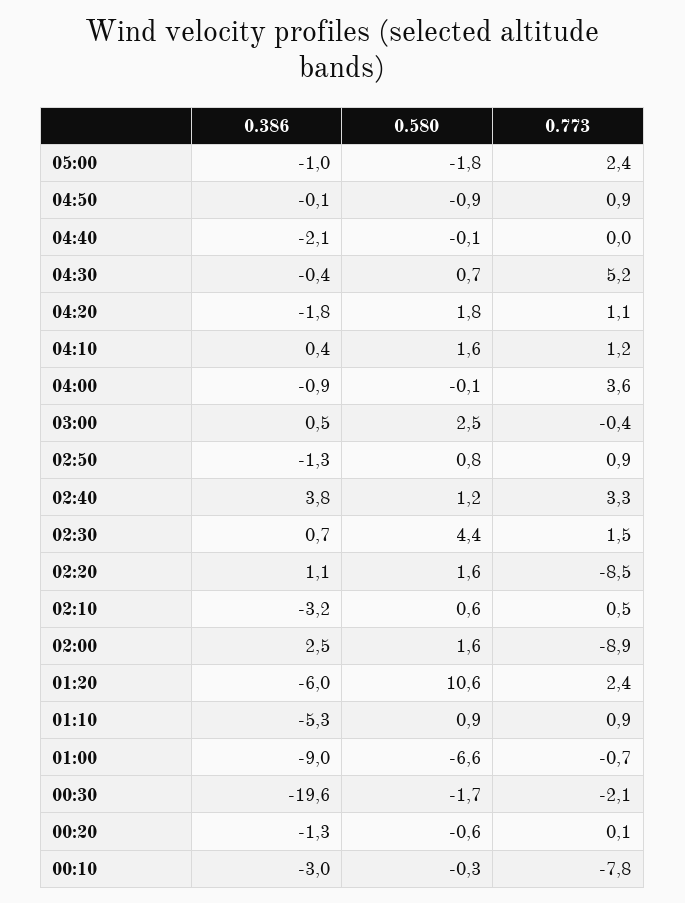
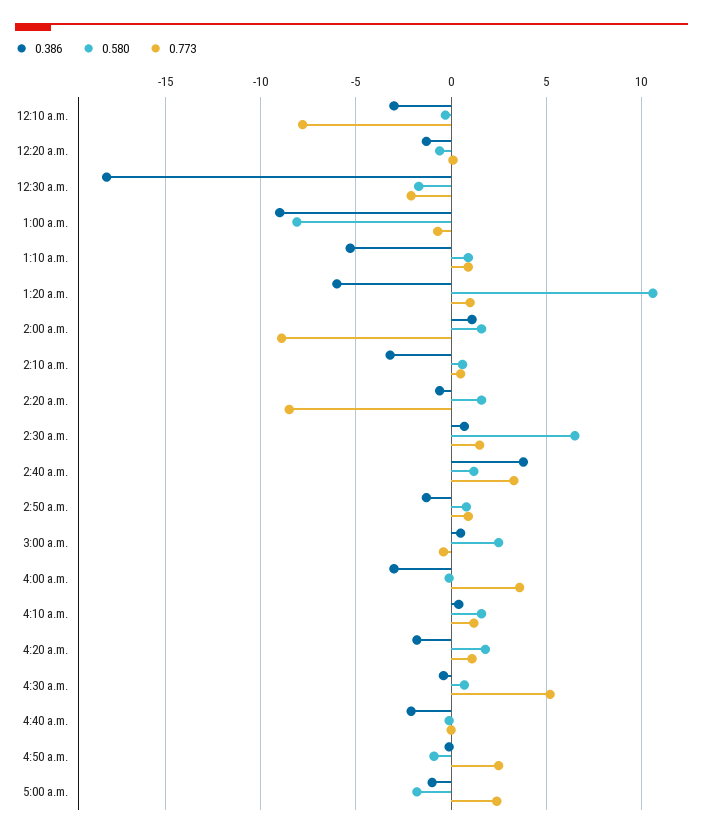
  {
    "0.386": {
      "05:00": -1,
      "04:50": -0.1,
      "04:40": -2.1,
      "04:30": -0.4,
      "04:20": -1.8,
      "04:10": 0.4,
-     "04:00": -0.9,
+     "04:00": -3,
      "03:00": 0.5,
      "02:50": -1.3,
      "02:40": 3.8,
      "02:30": 0.7,
-     "02:20": 1.1,
+     "02:20": -0.5,
      "02:10": -3.2,
-     "02:00": 2.5,
+     "02:00": 1,
      "01:20": -6,
      "01:10": -5.3,
      "01:00": -9,
-     "00:30": -19.6,
+     "00:30": -18,
      "00:20": -1.3,
      "00:10": -3
    },
    "0.580": {
      "05:00": -1.8,
      "04:50": -0.9,
      "04:40": -0.1,
      "04:30": 0.7,
      "04:20": 1.8,
      "04:10": 1.6,
      "04:00": -0.1,
      "03:00": 2.5,
      "02:50": 0.8,
      "02:40": 1.2,
-     "02:30": 4.4,
+     "02:30": 6.5,
      "02:20": 1.6,
      "02:10": 0.6,
      "02:00": 1.6,
      "01:20": 10.6,
      "01:10": 0.9,
-     "01:00": -6.6,
+     "01:00": -8,
      "00:30": -1.7,
      "00:20": -0.6,
      "00:10": -0.3
    },
    "0.773": {
      "05:00": 2.4,
-     "04:50": 0.9,
+     "04:50": 2.5,
      "04:40": 0,
      "04:30": 5.2,
      "04:20": 1.1,
      "04:10": 1.2,
      "04:00": 3.6,
      "03:00": -0.4,
      "02:50": 0.9,
      "02:40": 3.3,
      "02:30": 1.5,
      "02:20": -8.5,
      "02:10": 0.5,
      "02:00": -8.9,
-     "01:20": 2.4,
+     "01:20": 1,
      "01:10": 0.9,
      "01:00": -0.7,
      "00:30": -2.1,
      "00:20": 0.1,
      "00:10": -7.8
    }
  }

